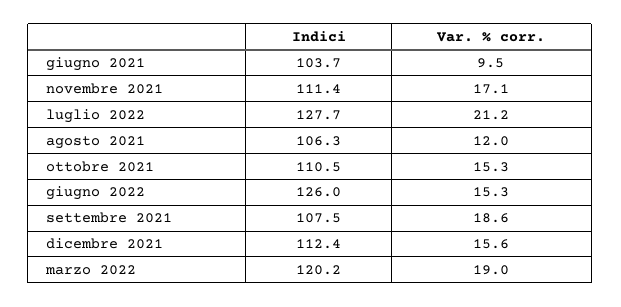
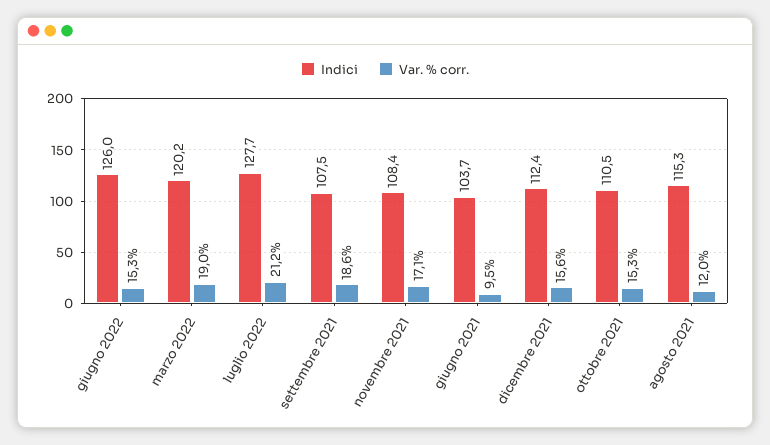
  {
    "Indici": {
      "giugno 2021": 103.7,
-     "novembre 2021": 111.4,
+     "novembre 2021": 108.4,
      "luglio 2022": 127.7,
-     "agosto 2021": 106.3,
+     "agosto 2021": 115.3,
      "ottobre 2021": 110.5,
      "giugno 2022": 126,
      "settembre 2021": 107.5,
      "dicembre 2021": 112.4,
      "marzo 2022": 120.2
    },
    "Var. % corr.": {
      "giugno 2021": 9.5,
      "novembre 2021": 17.1,
      "luglio 2022": 21.2,
      "agosto 2021": 12,
      "ottobre 2021": 15.3,
      "giugno 2022": 15.3,
      "settembre 2021": 18.6,
      "dicembre 2021": 15.6,
      "marzo 2022": 19
    }
  }

